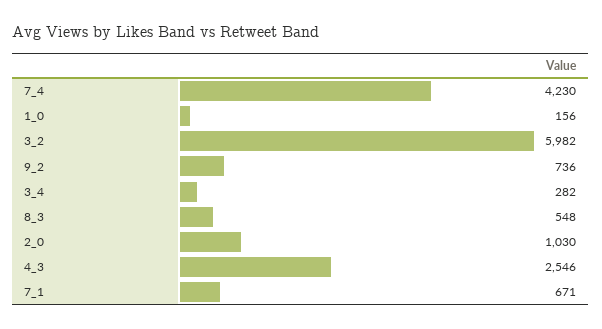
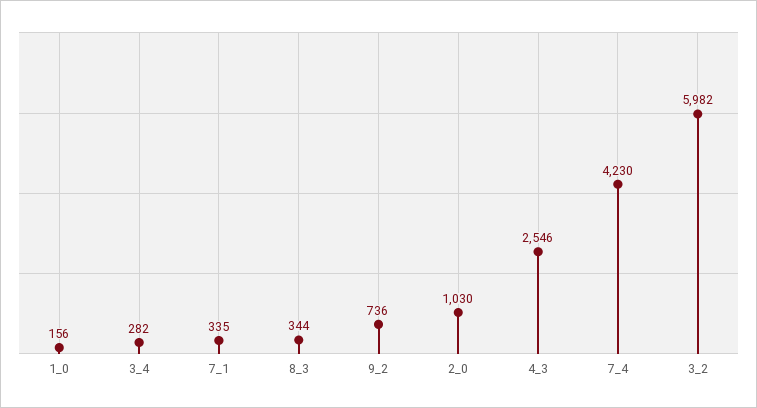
  {
    "7_4": 4230,
    "1_0": 156,
    "3_2": 5982,
    "9_2": 736,
    "3_4": 282,
-   "8_3": 548,
+   "8_3": 344,
    "2_0": 1030,
    "4_3": 2546,
-   "7_1": 671
+   "7_1": 335
  }

